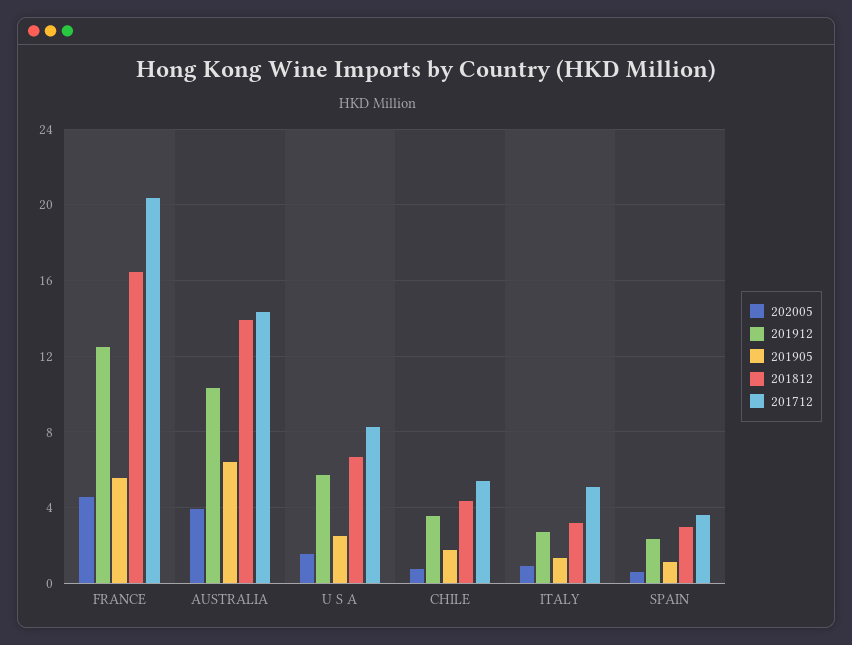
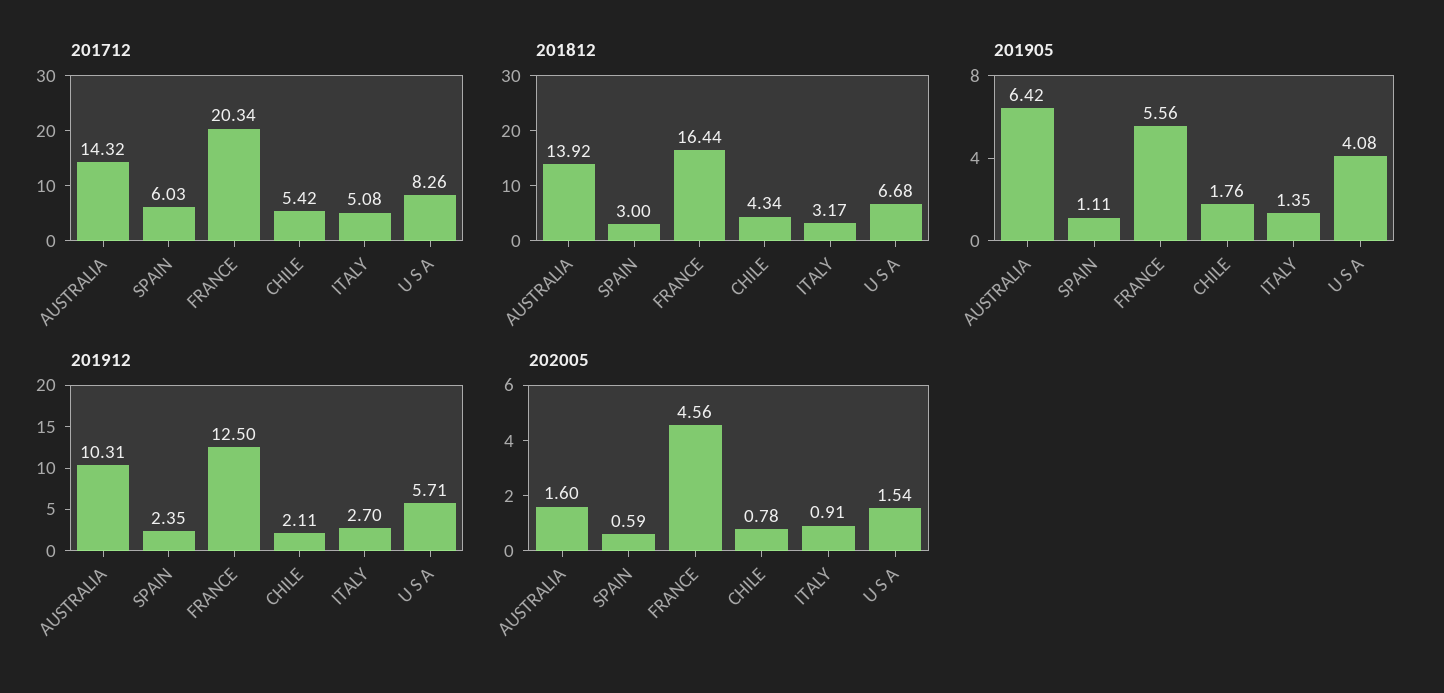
  {
    "202005": {
      "FRANCE": 4.56,
-     "AUSTRALIA": 4,
+     "AUSTRALIA": 1.6,
      "U S A": 1.54,
      "CHILE": 0.78,
      "ITALY": 0.91,
      "SPAIN": 0.59
    },
    "201912": {
      "FRANCE": 12.5,
      "AUSTRALIA": 10.31,
      "U S A": 5.71,
-     "CHILE": 3.5,
+     "CHILE": 2.11,
      "ITALY": 2.7,
      "SPAIN": 2.35
    },
    "201905": {
      "FRANCE": 5.56,
      "AUSTRALIA": 6.42,
-     "U S A": 2.5,
+     "U S A": 4.08,
      "CHILE": 1.76,
      "ITALY": 1.35,
      "SPAIN": 1.11
    },
    "201812": {
      "FRANCE": 16.44,
      "AUSTRALIA": 13.92,
      "U S A": 6.68,
      "CHILE": 4.34,
      "ITALY": 3.17,
      "SPAIN": 3
    },
    "201712": {
      "FRANCE": 20.34,
      "AUSTRALIA": 14.32,
      "U S A": 8.26,
      "CHILE": 5.42,
      "ITALY": 5.08,
-     "SPAIN": 3.5
+     "SPAIN": 6.03
    }
  }

